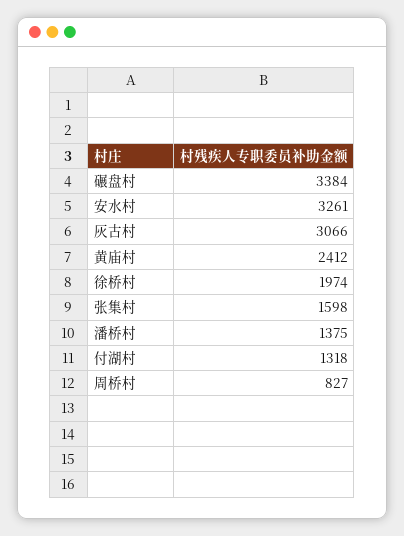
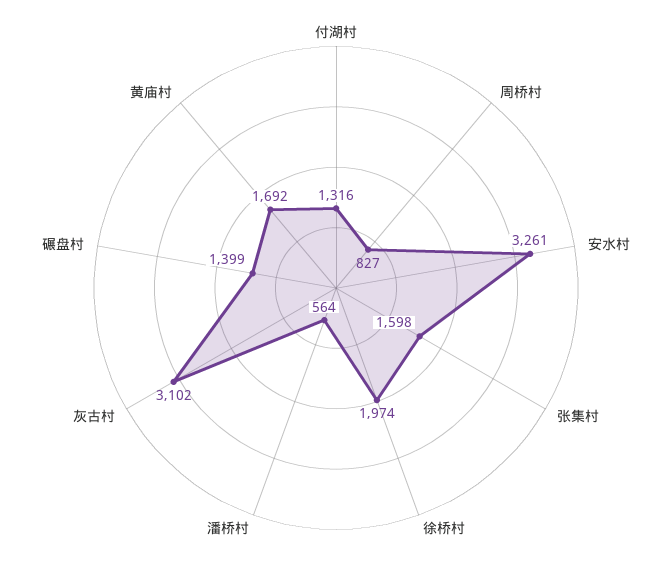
  {
-   "碾盘村": 3384,
+   "碾盘村": 1399,
    "安水村": 3261,
-   "灰古村": 3066,
+   "灰古村": 3102,
-   "黄庙村": 2412,
+   "黄庙村": 1692,
    "徐桥村": 1974,
    "张集村": 1598,
-   "潘桥村": 1375,
+   "潘桥村": 564,
-   "付湖村": 1318,
+   "付湖村": 1316,
    "周桥村": 827
  }

